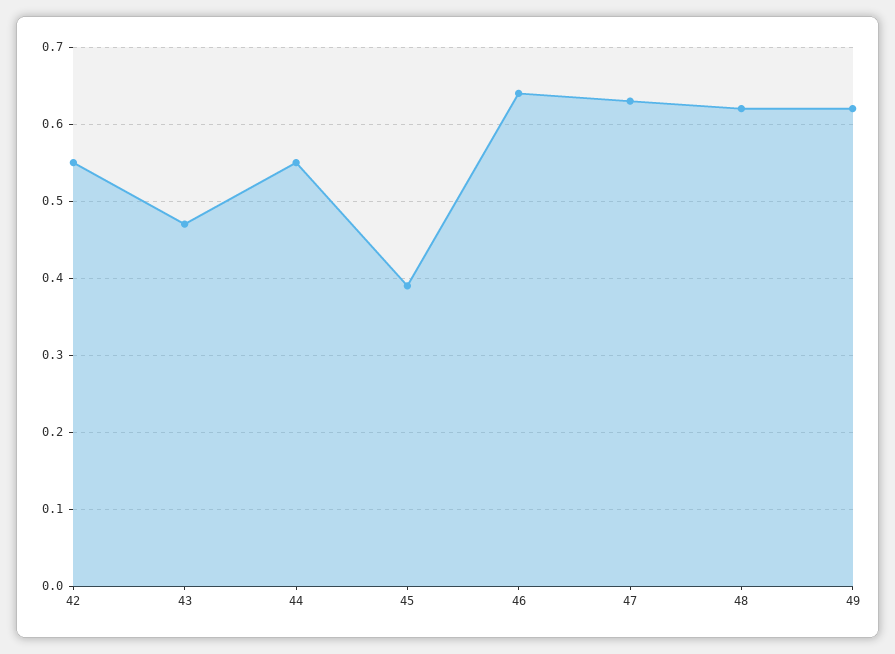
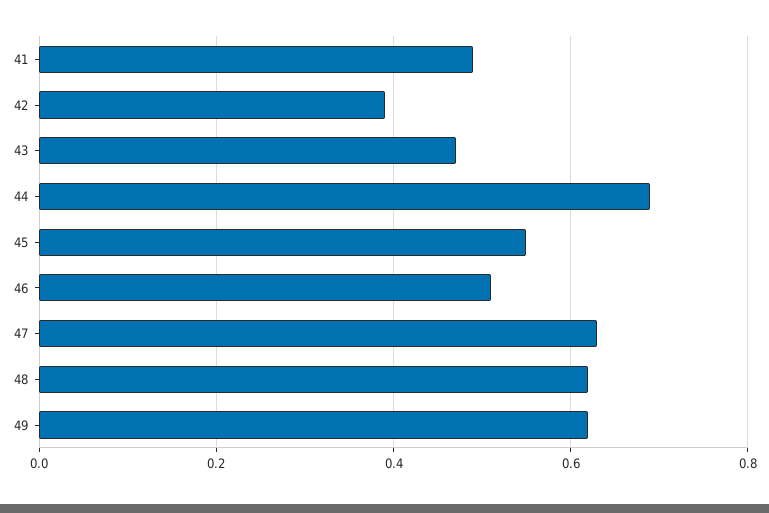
  {
-   "42": 0.55,
+   "42": 0.4,
    "43": 0.47,
-   "44": 0.55,
+   "44": 0.7,
-   "45": 0.39,
+   "45": 0.55,
-   "46": 0.64,
+   "46": 0.5,
    "47": 0.63,
    "48": 0.62,
-   "49": 0.62
+   "49": 0.62,
+   "41": 0.5
  }

